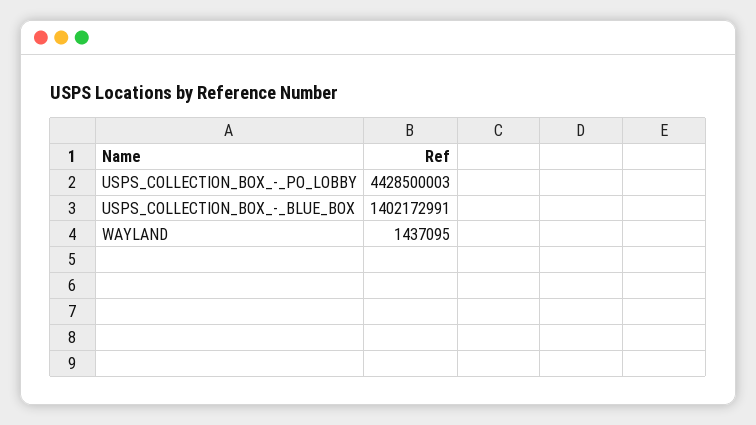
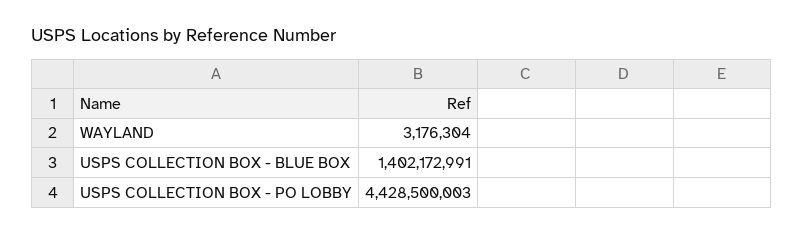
  {
    "USPS_COLLECTION_BOX_-_PO_LOBBY": 4428500003,
    "USPS_COLLECTION_BOX_-_BLUE_BOX": 1402172991,
-   "WAYLAND": 1437095
+   "WAYLAND": 3176304
  }

